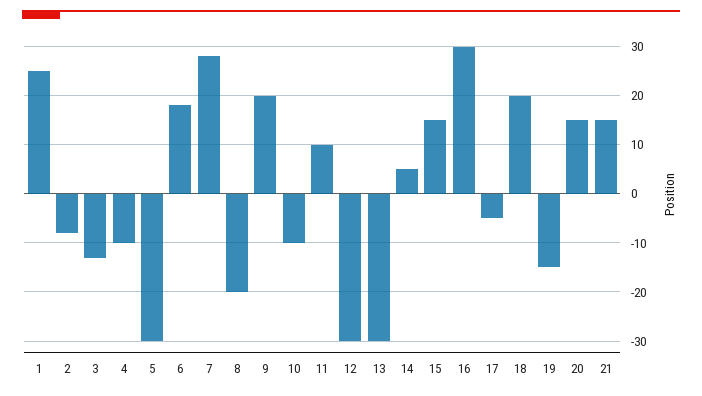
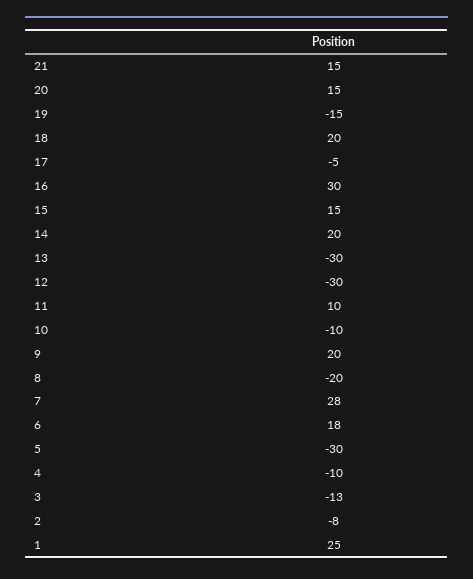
  {
    "1": 25,
    "2": -8,
    "3": -13,
    "4": -10,
    "5": -30,
    "6": 18,
    "7": 28,
    "8": -20,
    "9": 20,
    "10": -10,
    "11": 10,
    "12": -30,
    "13": -30,
-   "14": 5,
+   "14": 20,
    "15": 15,
    "16": 30,
    "17": -5,
    "18": 20,
    "19": -15,
    "20": 15,
    "21": 15
  }

